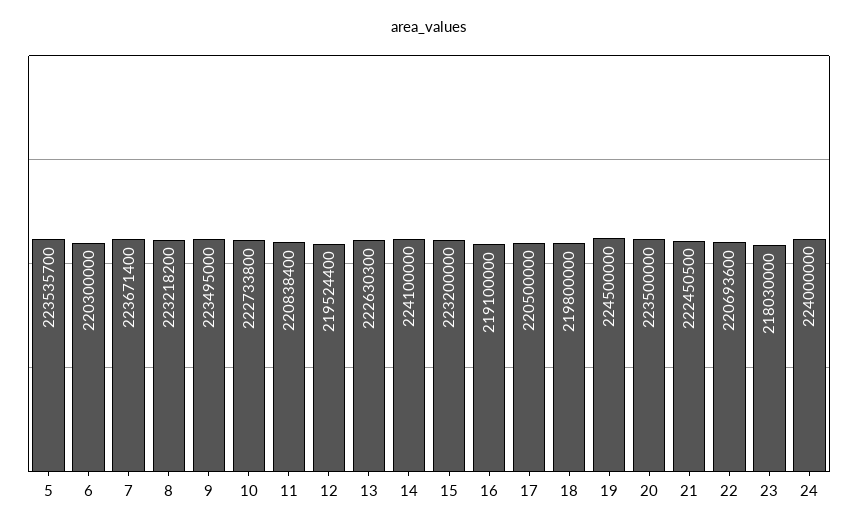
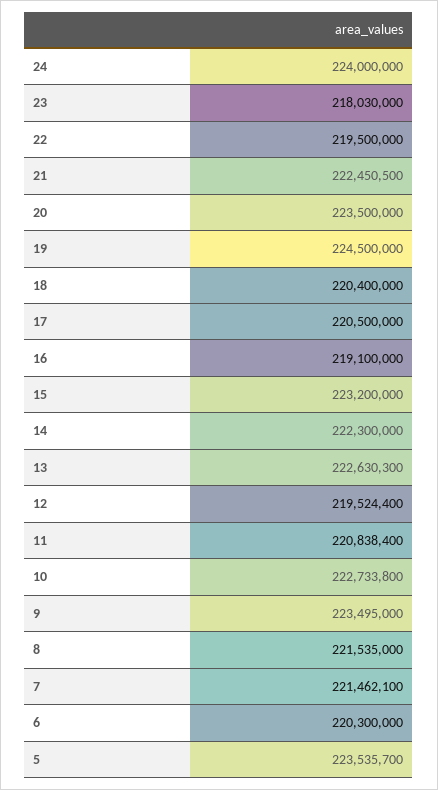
  {
    "5": 223535700,
    "6": 220300000,
-   "7": 223671400,
+   "7": 221462100,
-   "8": 223218200,
+   "8": 221535000,
    "9": 223495000,
    "10": 222733800,
    "11": 220838400,
    "12": 219524400,
    "13": 222630300,
-   "14": 224100000,
+   "14": 222300000,
    "15": 223200000,
    "16": 219100000,
    "17": 220500000,
-   "18": 219800000,
+   "18": 220400000,
    "19": 224500000,
    "20": 223500000,
    "21": 222450500,
-   "22": 220693600,
+   "22": 219500000,
    "23": 218030000,
    "24": 224000000
  }

